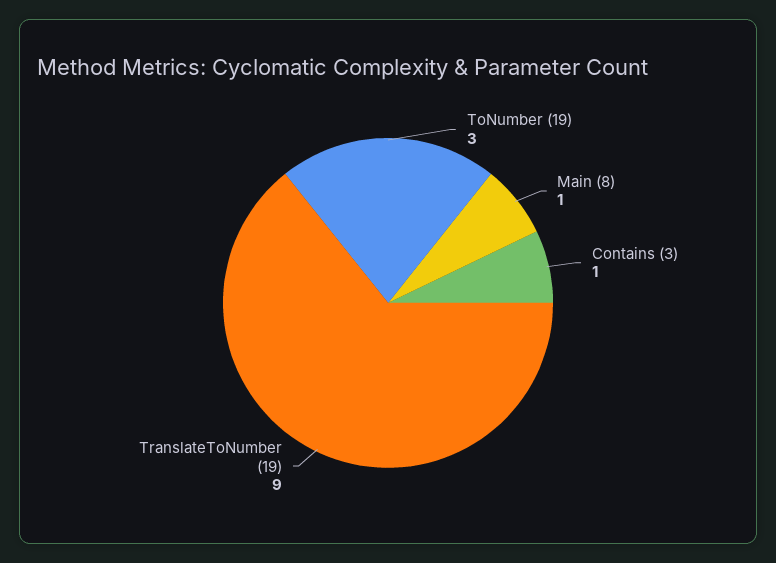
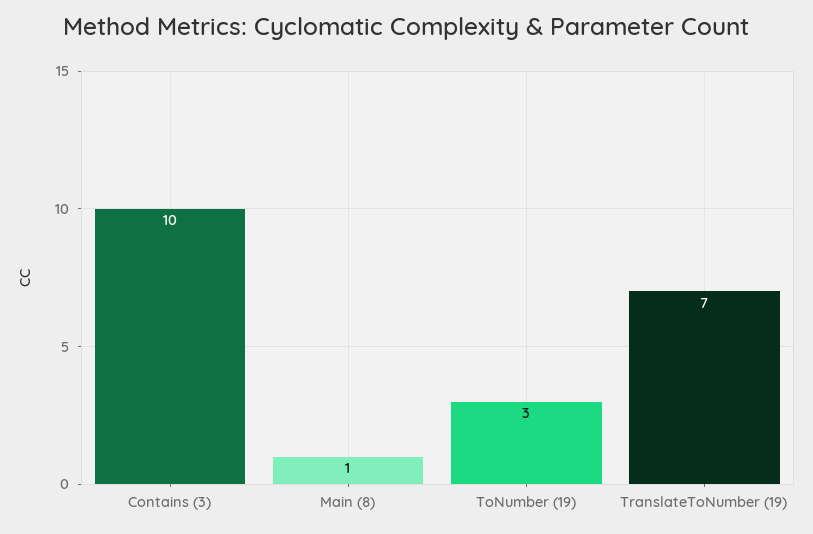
  {
    "ToNumber (19)": 3,
    "Main (8)": 1,
-   "Contains (3)": 1,
+   "Contains (3)": 10,
-   "TranslateToNumber (19)": 9
+   "TranslateToNumber (19)": 7
  }

